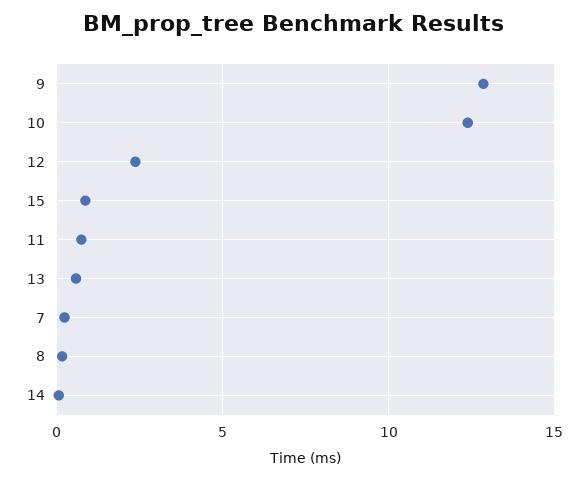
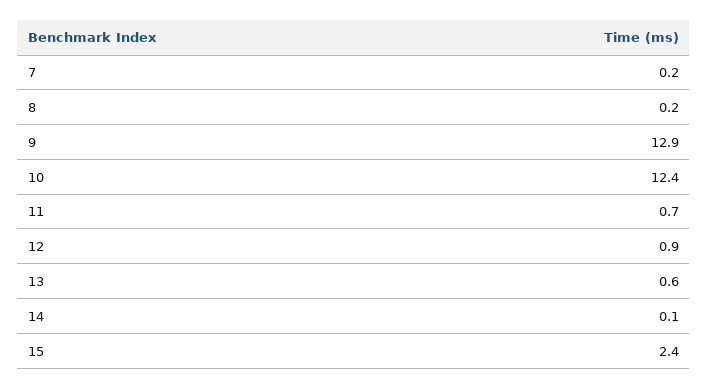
  {
    "9": 12.9,
    "10": 12.4,
-   "12": 2.5,
+   "12": 0.9,
-   "15": 1,
+   "15": 2.4,
    "11": 0.7,
    "13": 0.6,
    "7": 0.2,
    "8": 0.2,
    "14": 0.1
  }

